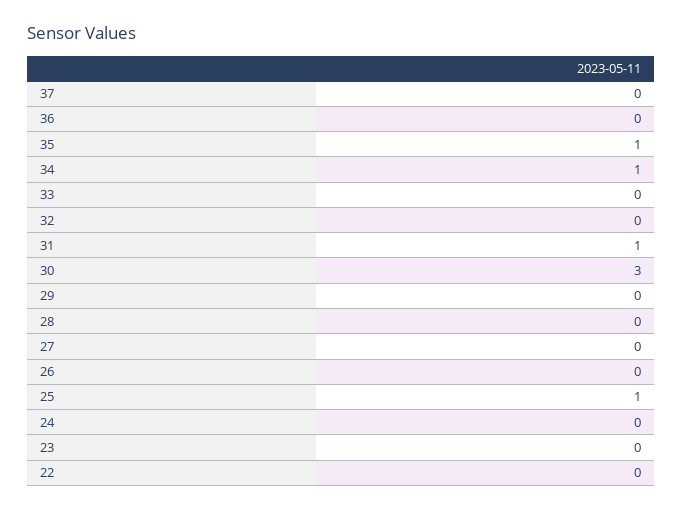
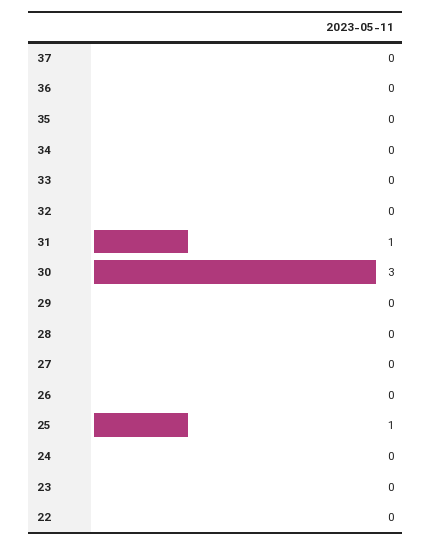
  {
    "37": 0,
    "36": 0,
-   "35": 1,
+   "35": 0,
-   "34": 1,
+   "34": 0,
    "33": 0,
    "32": 0,
    "31": 1,
    "30": 3,
    "29": 0,
    "28": 0,
    "27": 0,
    "26": 0,
    "25": 1,
    "24": 0,
    "23": 0,
    "22": 0
  }

